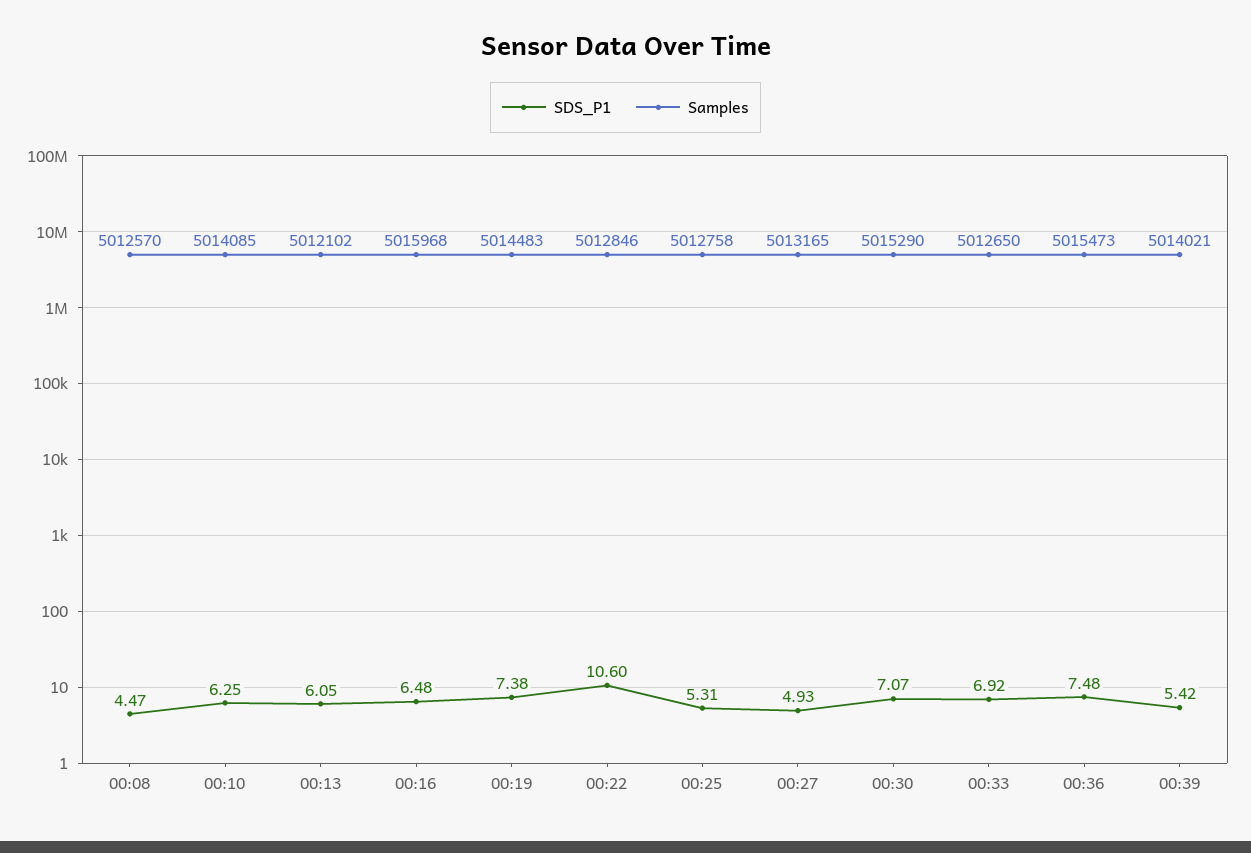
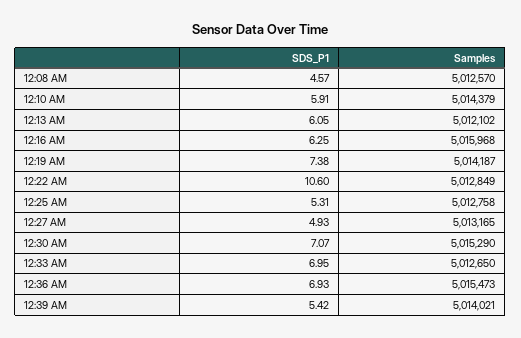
  {
    "SDS_P1": {
-     "00:08": 4.47,
+     "00:08": 4.57,
-     "00:10": 6.25,
+     "00:10": 5.91,
      "00:13": 6.05,
-     "00:16": 6.48,
+     "00:16": 6.25,
      "00:19": 7.38,
      "00:22": 10.6,
      "00:25": 5.31,
      "00:27": 4.93,
      "00:30": 7.07,
-     "00:33": 6.92,
+     "00:33": 6.95,
-     "00:36": 7.48,
+     "00:36": 6.93,
      "00:39": 5.42
    },
    "Samples": {
      "00:08": 5012570,
-     "00:10": 5014085,
+     "00:10": 5014379,
      "00:13": 5012102,
      "00:16": 5015968,
-     "00:19": 5014483,
+     "00:19": 5014187,
-     "00:22": 5012846,
+     "00:22": 5012849,
      "00:25": 5012758,
      "00:27": 5013165,
      "00:30": 5015290,
      "00:33": 5012650,
      "00:36": 5015473,
      "00:39": 5014021
    }
  }

